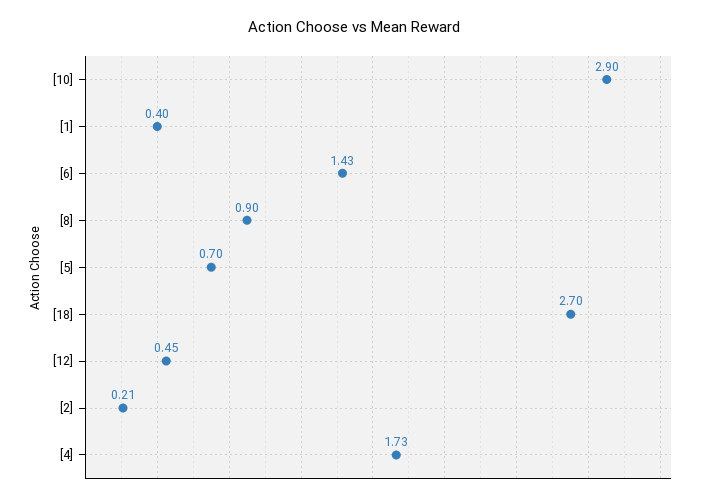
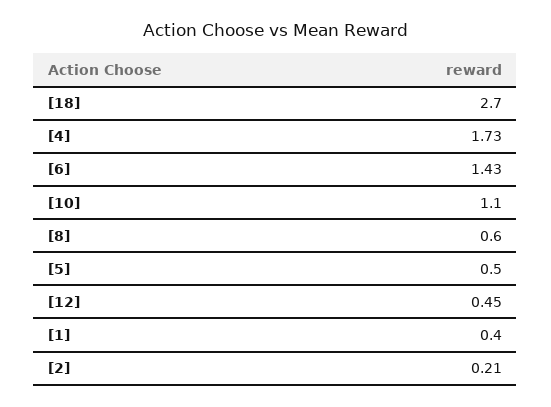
  {
-   "[10]": 2.9,
+   "[10]": 1.1,
    "[1]": 0.4,
    "[6]": 1.43,
-   "[8]": 0.9,
+   "[8]": 0.6,
-   "[5]": 0.7,
+   "[5]": 0.5,
    "[18]": 2.7,
    "[12]": 0.45,
    "[2]": 0.21,
    "[4]": 1.73
  }

